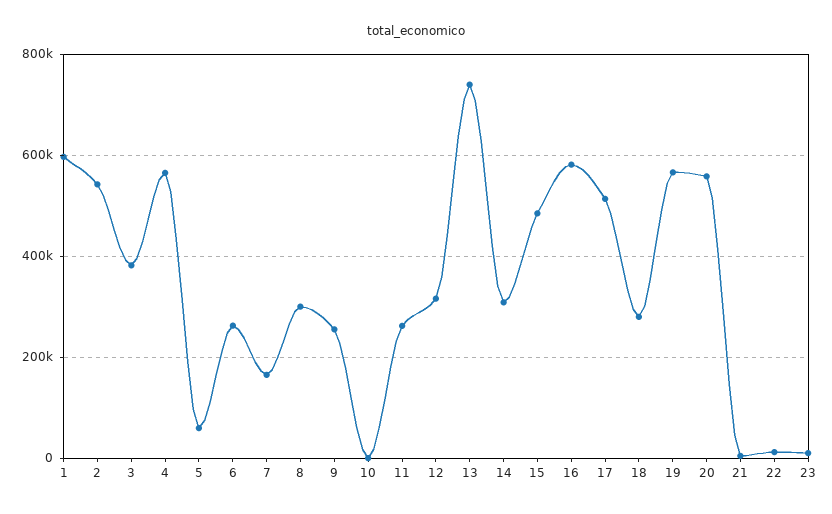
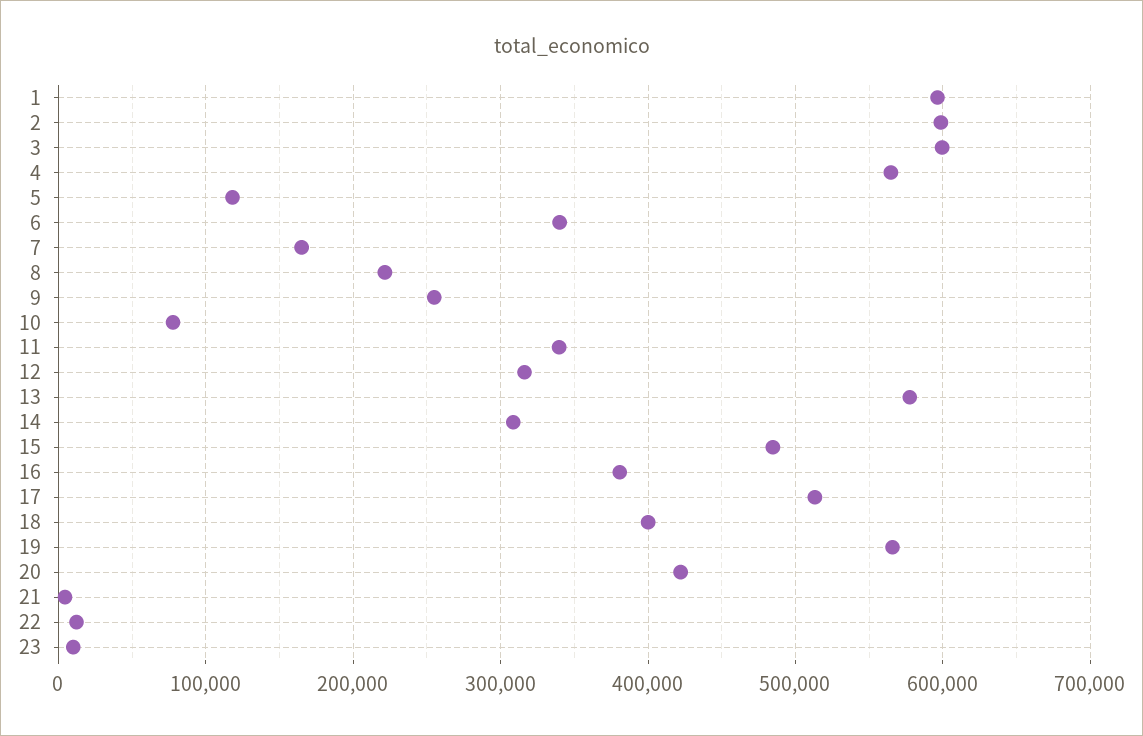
  {
    "1": 600000,
-   "2": 540000,
+   "2": 600000,
-   "3": 380000,
+   "3": 600000,
    "4": 560000,
-   "5": 60000,
+   "5": 120000,
-   "6": 260000,
+   "6": 340000,
    "7": 170000,
-   "8": 300000,
+   "8": 220000,
    "9": 250000,
-   "10": 0,
+   "10": 80000,
-   "11": 260000,
+   "11": 340000,
    "12": 320000,
-   "13": 740000,
+   "13": 580000,
    "14": 310000,
    "15": 480000,
-   "16": 580000,
+   "16": 380000,
    "17": 510000,
-   "18": 280000,
+   "18": 400000,
    "19": 570000,
-   "20": 560000,
+   "20": 420000,
    "21": 0,
    "22": 10000,
    "23": 10000
  }

